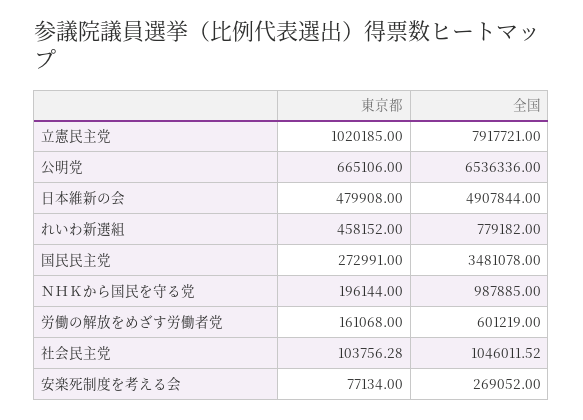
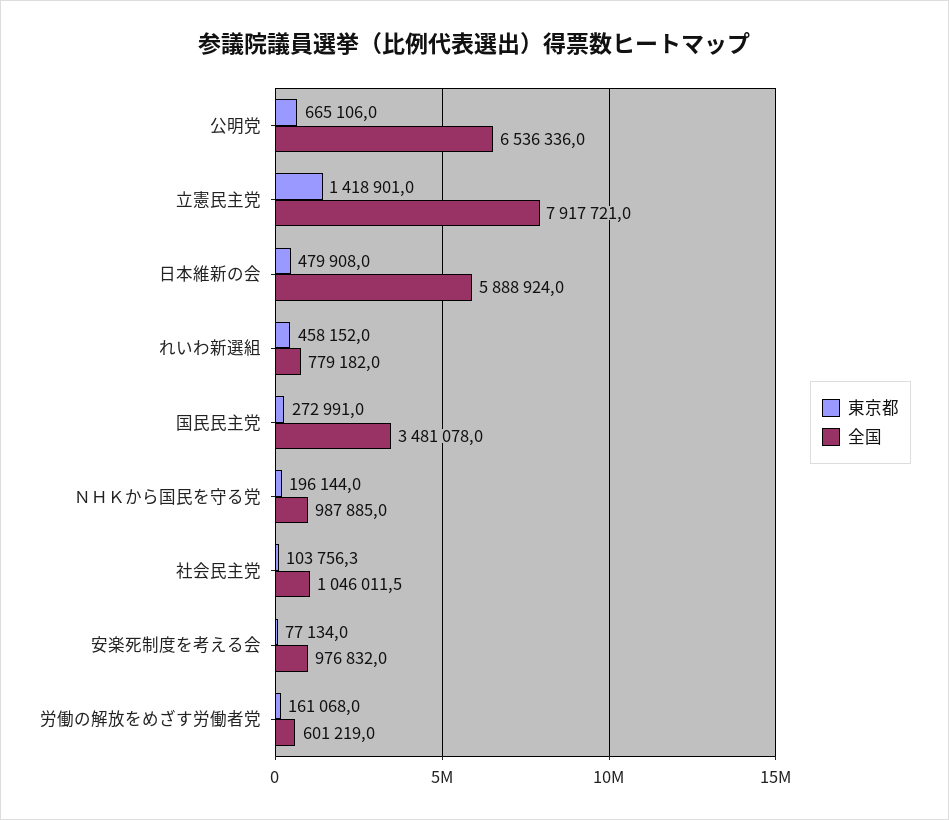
  {
    "東京都": {
-     "立憲民主党": 1020185,
+     "立憲民主党": 1418901,
      "公明党": 665106,
      "日本維新の会": 479908,
      "れいわ新選組": 458152,
      "国民民主党": 272991,
      "ＮＨＫから国民を守る党": 196144,
      "労働の解放をめざす労働者党": 161068,
      "社会民主党": 103756.28,
      "安楽死制度を考える会": 77134
    },
    "全国": {
      "立憲民主党": 7917721,
      "公明党": 6536336,
-     "日本維新の会": 4907844,
+     "日本維新の会": 5888924,
      "れいわ新選組": 779182,
      "国民民主党": 3481078,
      "ＮＨＫから国民を守る党": 987885,
      "労働の解放をめざす労働者党": 601219,
      "社会民主党": 1046011.52,
-     "安楽死制度を考える会": 269052
+     "安楽死制度を考える会": 976832
    }
  }

